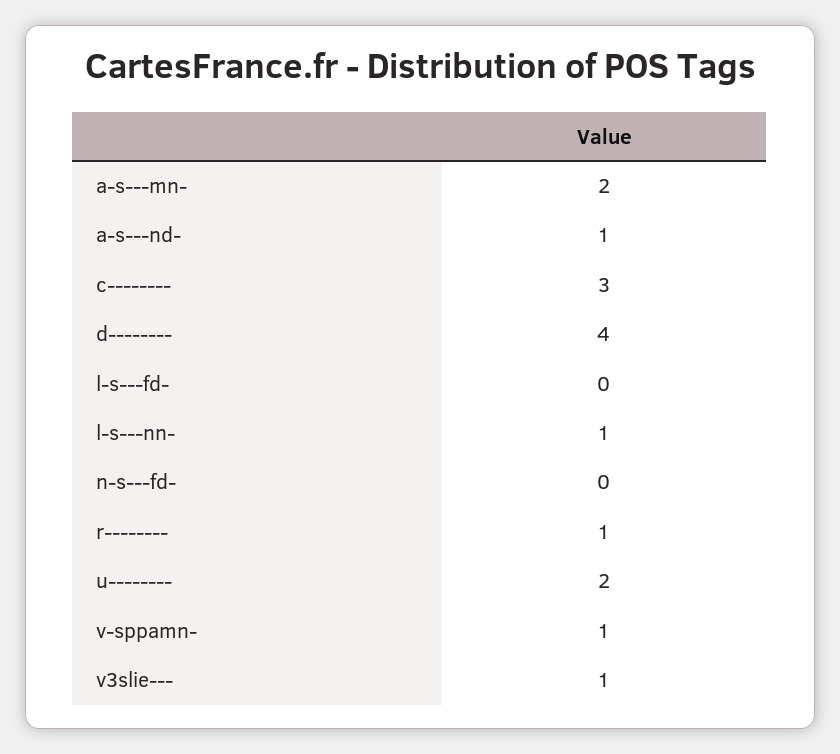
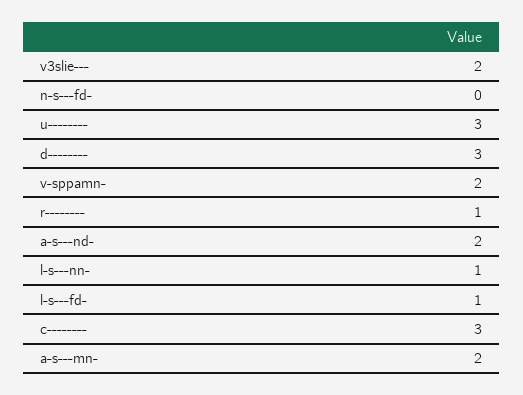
  {
    "a-s---mn-": 2,
-   "a-s---nd-": 1,
+   "a-s---nd-": 2,
    "c--------": 3,
-   "d--------": 4,
+   "d--------": 3,
-   "l-s---fd-": 0,
+   "l-s---fd-": 1,
    "l-s---nn-": 1,
    "n-s---fd-": 0,
    "r--------": 1,
-   "u--------": 2,
+   "u--------": 3,
-   "v-sppamn-": 1,
+   "v-sppamn-": 2,
-   "v3slie---": 1
+   "v3slie---": 2
  }

